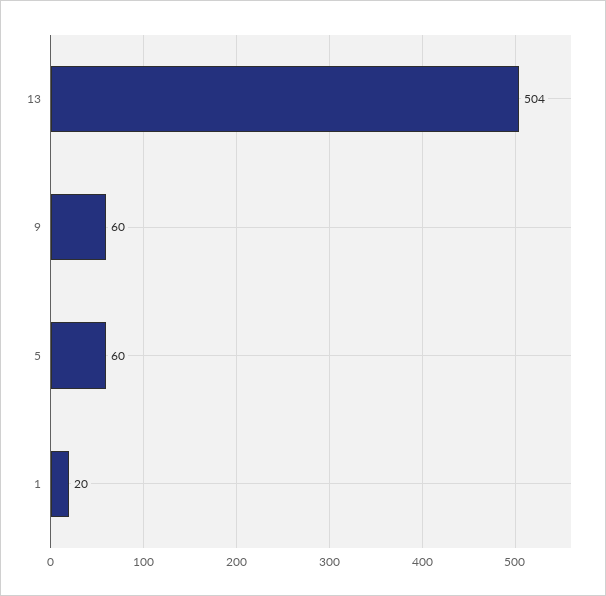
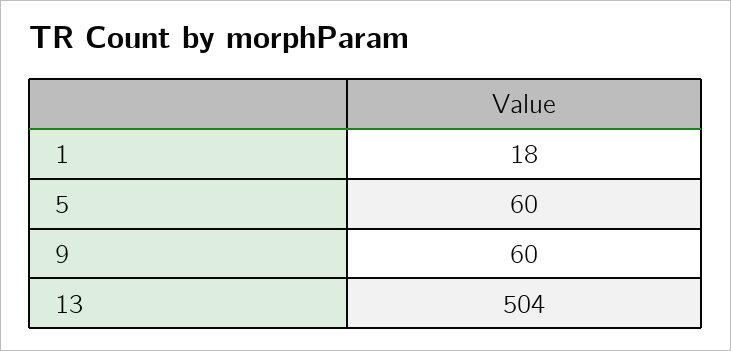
  {
    "13": 504,
    "9": 60,
    "5": 60,
-   "1": 20
+   "1": 18
  }

